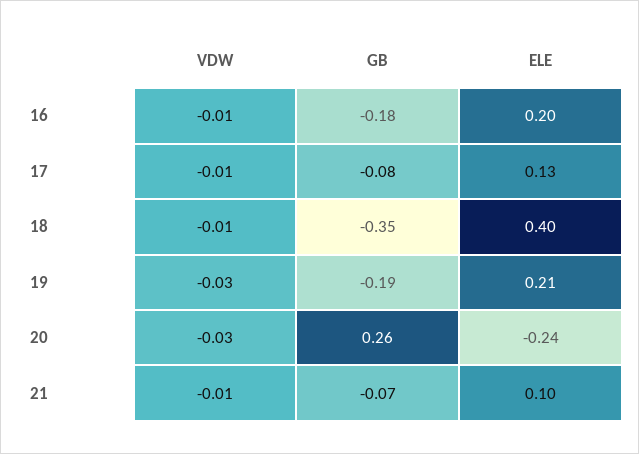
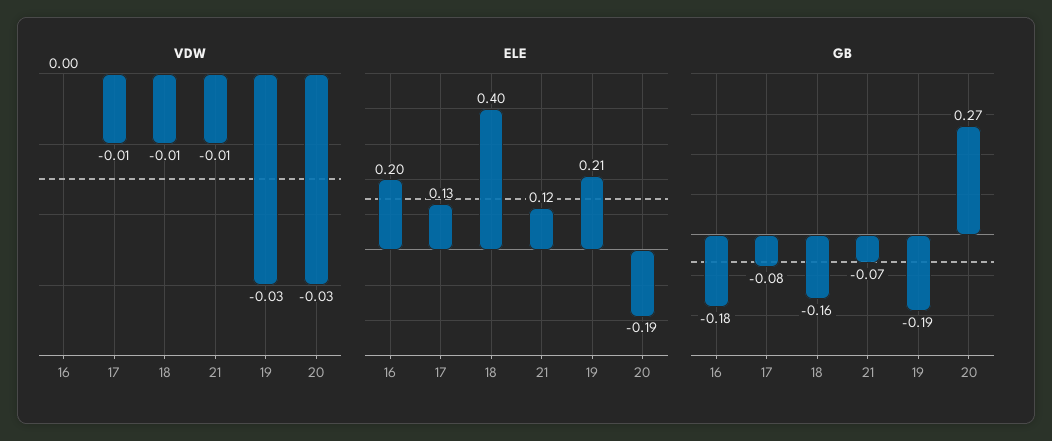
  {
    "VDW": {
-     "16": -0.01,
+     "16": 0,
      "17": -0.01,
      "18": -0.01,
      "19": -0.03,
      "20": -0.03,
      "21": -0.01
    },
    "GB": {
      "16": -0.18,
      "17": -0.08,
-     "18": -0.35,
+     "18": -0.16,
      "19": -0.19,
-     "20": 0.26,
+     "20": 0.27,
      "21": -0.07
    },
    "ELE": {
      "16": 0.2,
      "17": 0.13,
      "18": 0.4,
      "19": 0.21,
-     "20": -0.24,
+     "20": -0.19,
-     "21": 0.1
+     "21": 0.12
    }
  }

